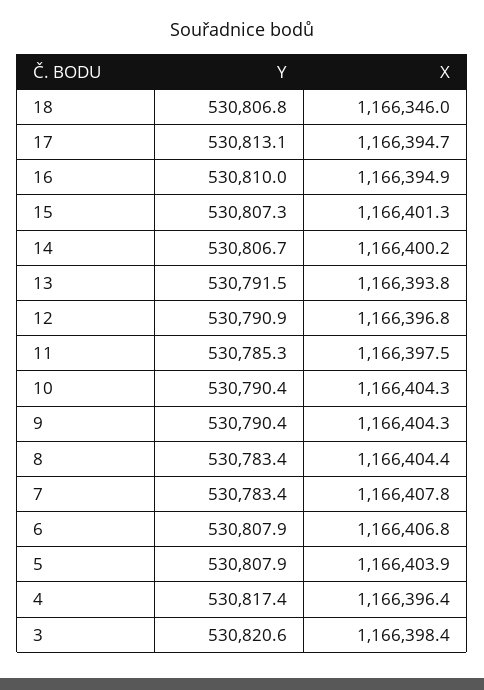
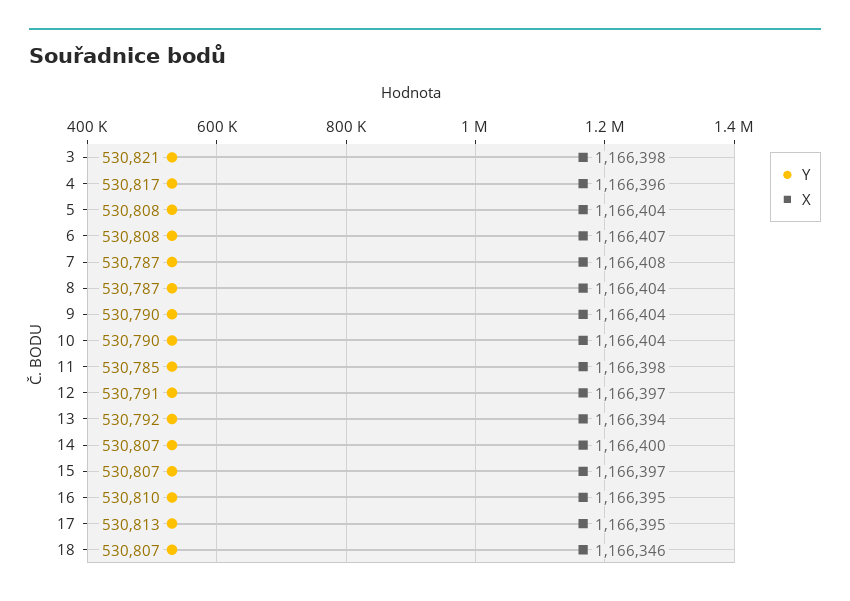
  {
    "Y": {
      "18": 530806.8,
      "17": 530813.1,
      "16": 530810,
      "15": 530807.3,
      "14": 530806.7,
      "13": 530791.5,
      "12": 530790.9,
      "11": 530785.3,
      "10": 530790.4,
      "9": 530790.4,
-     "8": 530783.4,
+     "8": 530787,
-     "7": 530783.4,
+     "7": 530787,
      "6": 530807.9,
      "5": 530807.9,
      "4": 530817.4,
      "3": 530820.6
    },
    "X": {
      "18": 1166346,
      "17": 1166394.7,
      "16": 1166394.9,
-     "15": 1166401.3,
+     "15": 1166397,
      "14": 1166400.2,
      "13": 1166393.8,
      "12": 1166396.8,
      "11": 1166397.5,
      "10": 1166404.3,
      "9": 1166404.3,
      "8": 1166404.4,
      "7": 1166407.8,
      "6": 1166406.8,
      "5": 1166403.9,
      "4": 1166396.4,
      "3": 1166398.4
    }
  }

